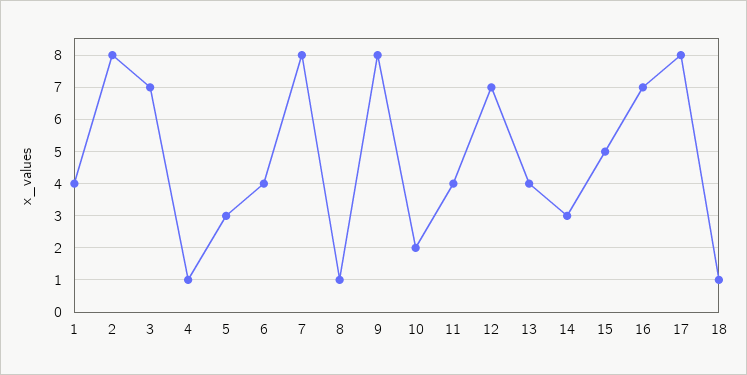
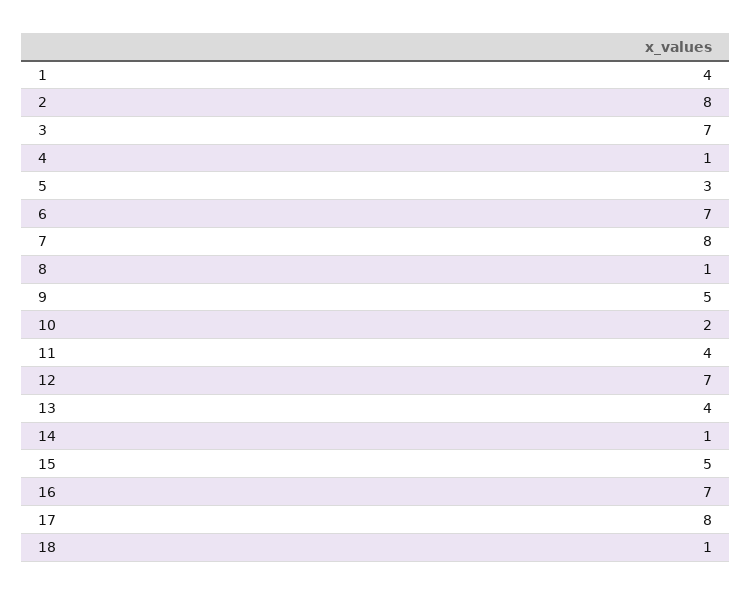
  {
    "1": 4,
    "2": 8,
    "3": 7,
    "4": 1,
    "5": 3,
-   "6": 4,
+   "6": 7,
    "7": 8,
    "8": 1,
-   "9": 8,
+   "9": 5,
    "10": 2,
    "11": 4,
    "12": 7,
    "13": 4,
-   "14": 3,
+   "14": 1,
    "15": 5,
    "16": 7,
    "17": 8,
    "18": 1
  }

